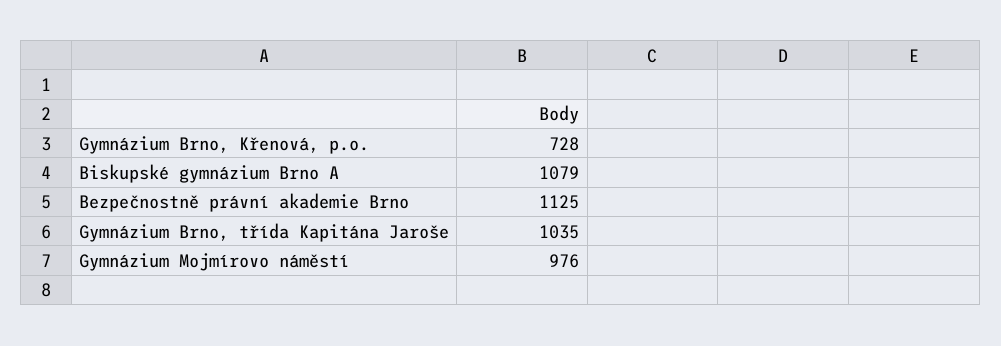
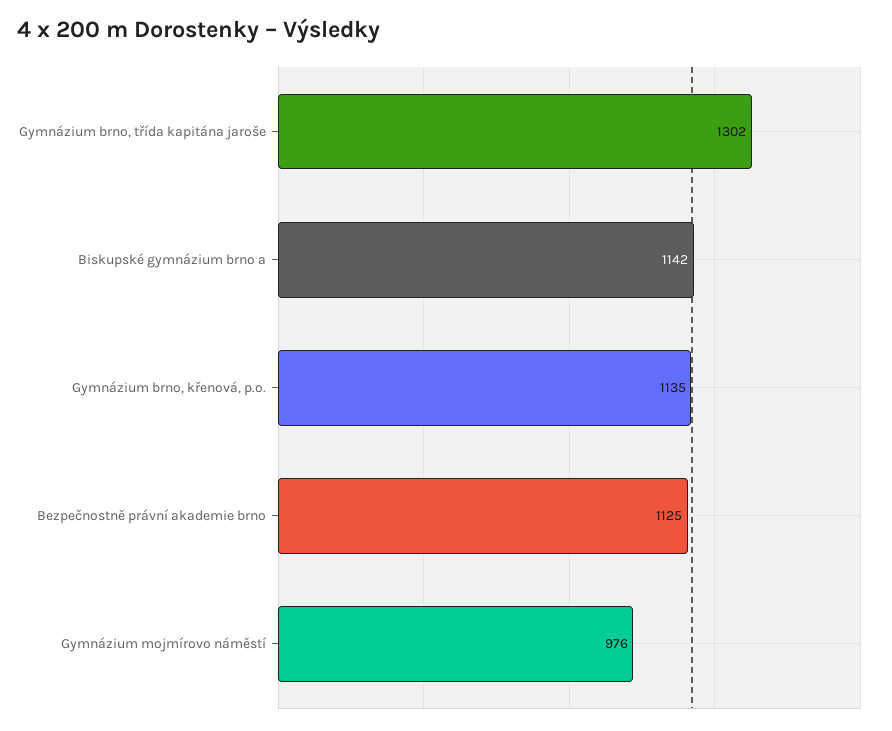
  {
-   "Gymnázium Brno, Křenová, p.o.": 728,
+   "Gymnázium Brno, Křenová, p.o.": 1135,
-   "Biskupské gymnázium Brno A": 1079,
+   "Biskupské gymnázium Brno A": 1142,
    "Bezpečnostně právní akademie Brno": 1125,
-   "Gymnázium Brno, třída Kapitána Jaroše": 1035,
+   "Gymnázium Brno, třída Kapitána Jaroše": 1302,
    "Gymnázium Mojmírovo náměstí": 976
  }

